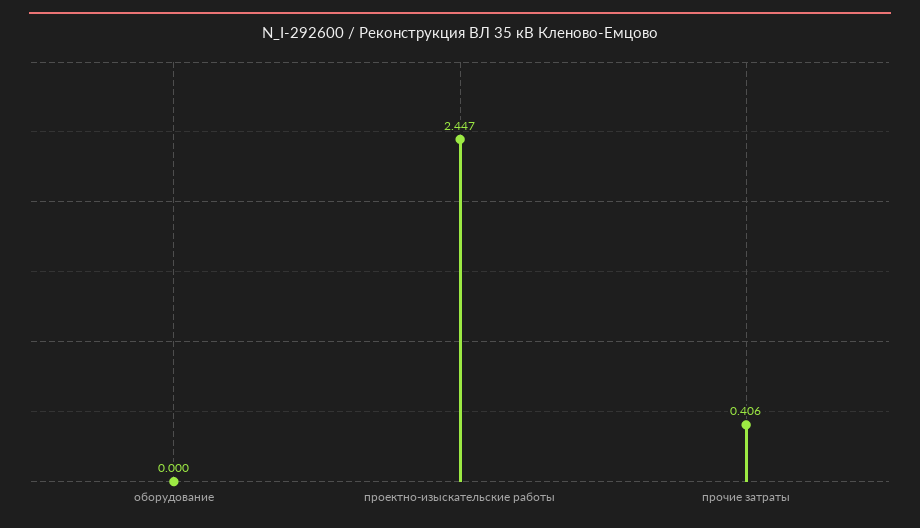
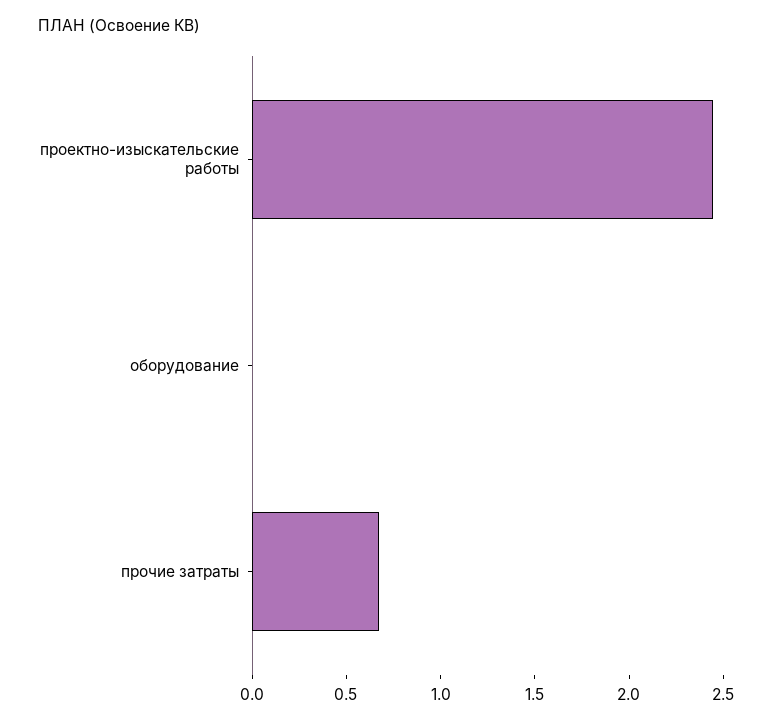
  {
    "оборудование": 0,
    "проектно-изыскательские работы": 2.447,
-   "прочие затраты": 0.406
+   "прочие затраты": 0.7
  }

